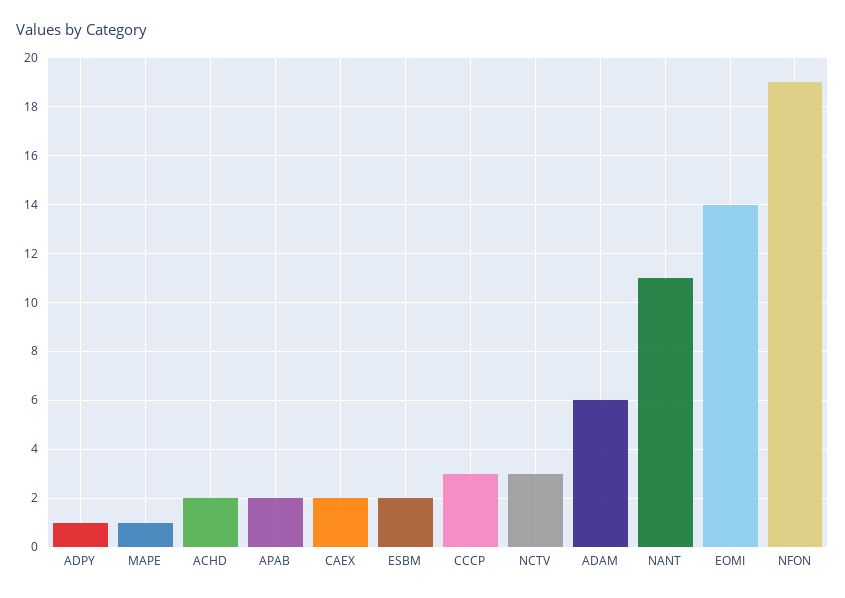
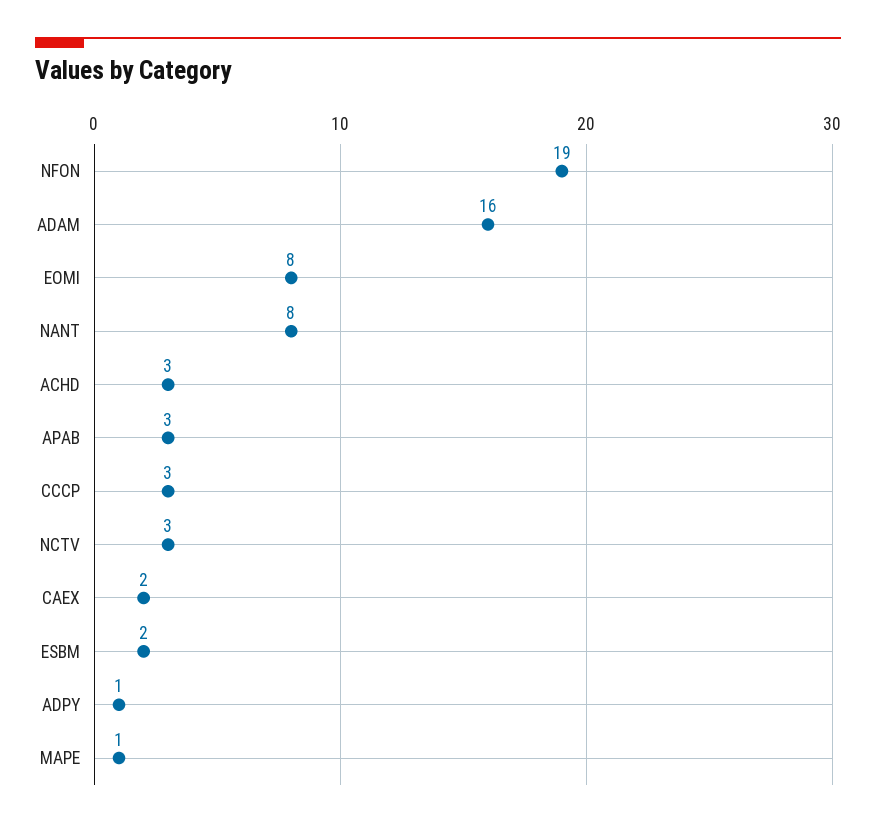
  {
    "ADPY": 1,
    "MAPE": 1,
-   "ACHD": 2,
+   "ACHD": 3,
-   "APAB": 2,
+   "APAB": 3,
    "CAEX": 2,
    "ESBM": 2,
    "CCCP": 3,
    "NCTV": 3,
-   "ADAM": 6,
+   "ADAM": 16,
-   "NANT": 11,
+   "NANT": 8,
-   "EOMI": 14,
+   "EOMI": 8,
    "NFON": 19
  }

